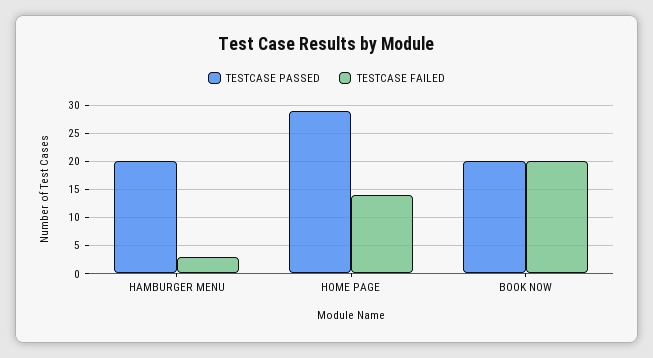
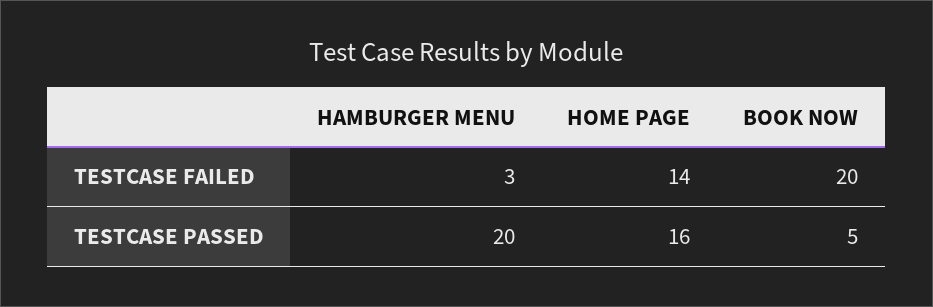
  {
    "TESTCASE PASSED": {
      "HAMBURGER MENU": 20,
-     "HOME PAGE": 30,
+     "HOME PAGE": 16,
-     "BOOK NOW": 20
+     "BOOK NOW": 5
    },
    "TESTCASE FAILED": {
      "HAMBURGER MENU": 3,
      "HOME PAGE": 14,
      "BOOK NOW": 20
    }
  }

